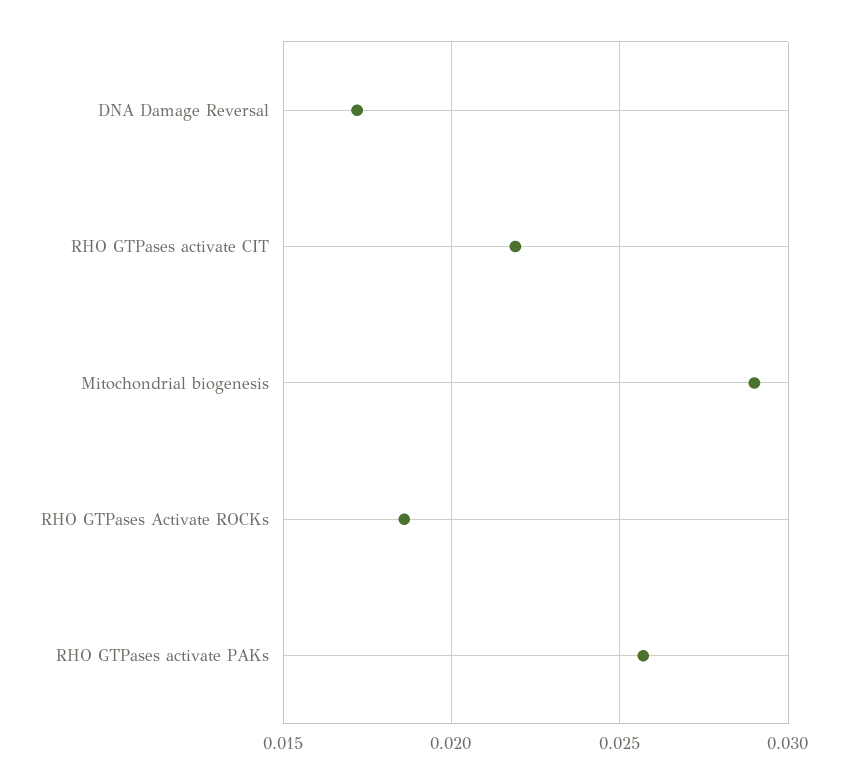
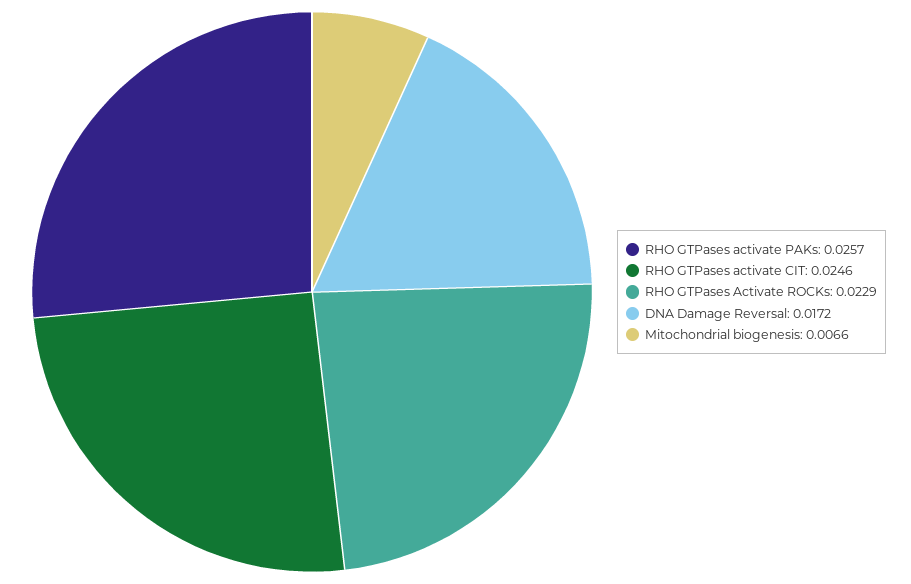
  {
    "DNA Damage Reversal": 0.0172,
-   "RHO GTPases activate CIT": 0.022,
+   "RHO GTPases activate CIT": 0.0246,
-   "Mitochondrial biogenesis": 0.029,
+   "Mitochondrial biogenesis": 0.0066,
-   "RHO GTPases Activate ROCKs": 0.0185,
+   "RHO GTPases Activate ROCKs": 0.0229,
    "RHO GTPases activate PAKs": 0.0257
  }

